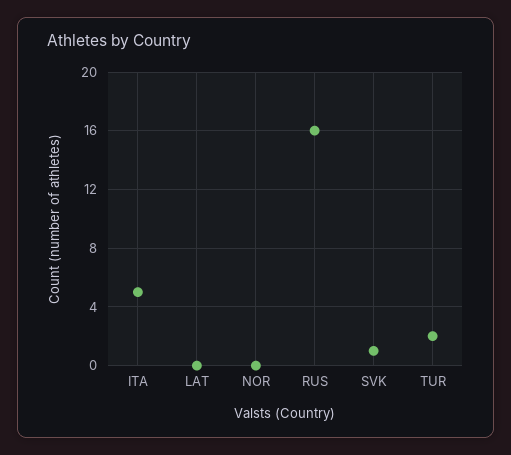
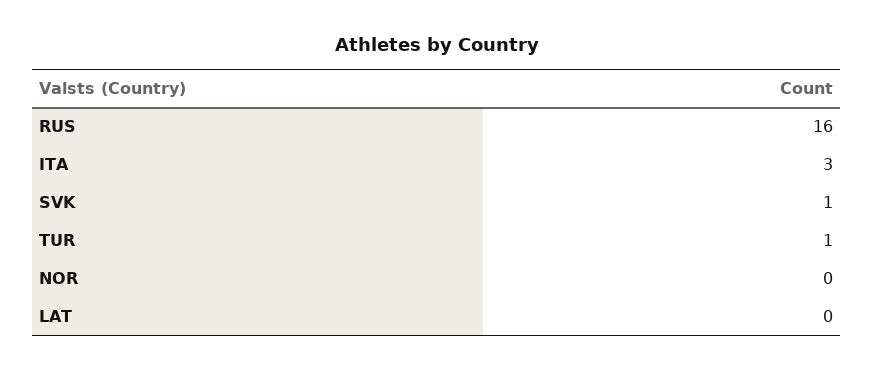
  {
-   "ITA": 5,
+   "ITA": 3,
    "LAT": 0,
    "NOR": 0,
    "RUS": 16,
    "SVK": 1,
-   "TUR": 2
+   "TUR": 1
  }

